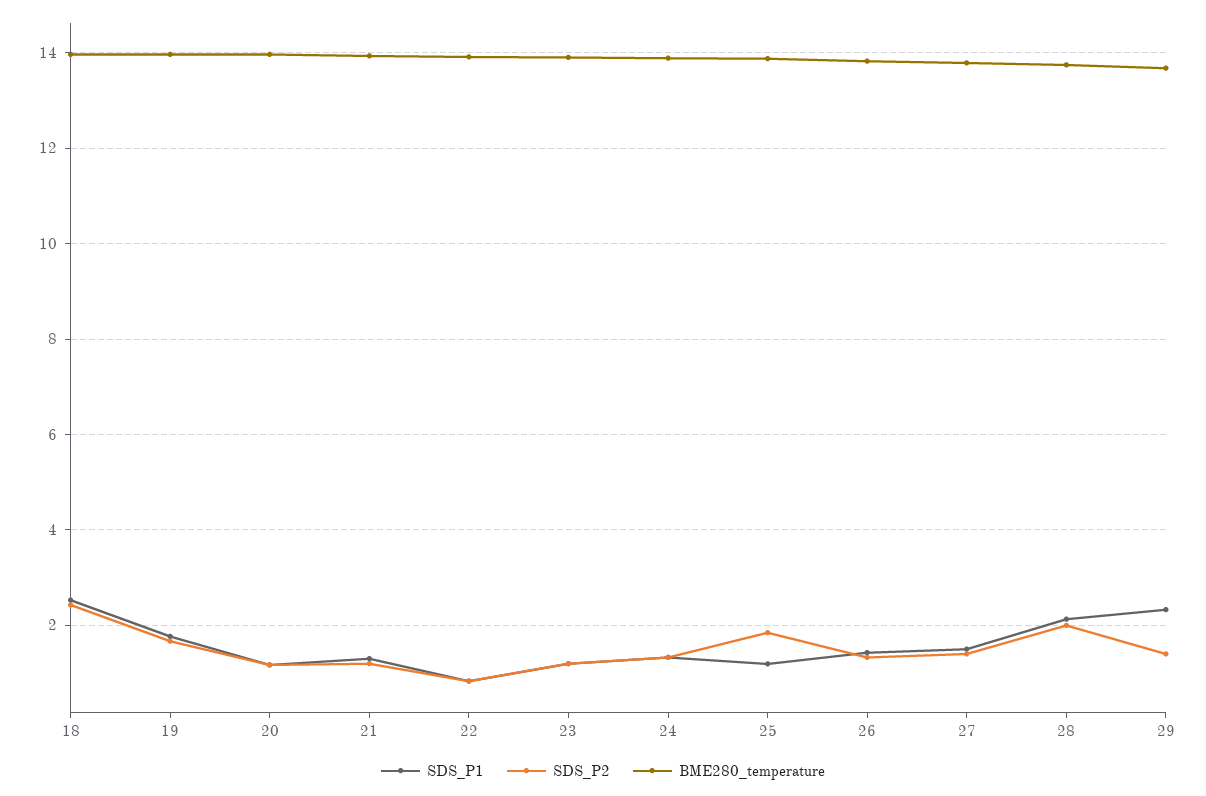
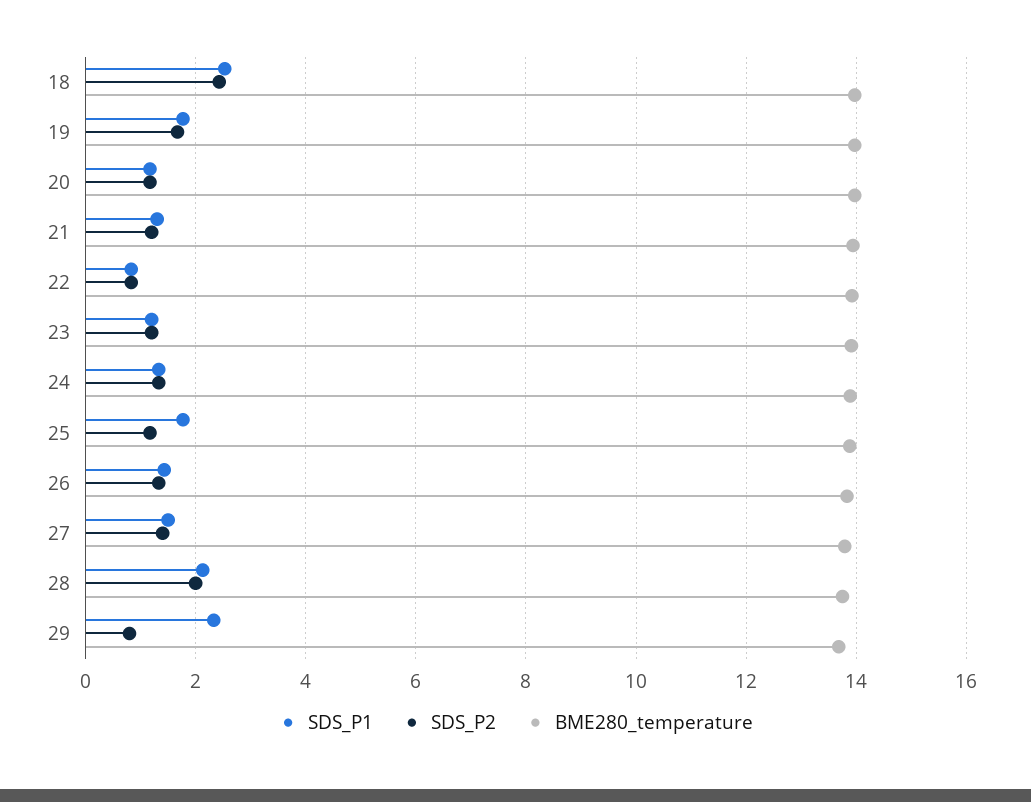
  {
    "SDS_P1": {
      "18": 2.6,
      "19": 1.8,
      "20": 1.2,
      "21": 1.4,
      "22": 0.8,
      "23": 1.2,
      "24": 1.4,
-     "25": 1.2,
+     "25": 1.8,
      "26": 1.4,
      "27": 1.6,
      "28": 2.2,
      "29": 2.4
    },
    "SDS_P2": {
      "18": 2.4,
      "19": 1.6,
      "20": 1.2,
      "21": 1.2,
      "22": 0.8,
      "23": 1.2,
      "24": 1.4,
-     "25": 1.8,
+     "25": 1.2,
      "26": 1.4,
      "27": 1.4,
      "28": 2,
-     "29": 1.4
+     "29": 0.8
    },
    "BME280_temperature": {
      "18": 14,
      "19": 14,
      "20": 14,
      "21": 14,
      "22": 14,
      "23": 14,
      "24": 13.8,
      "25": 13.8,
      "26": 13.8,
      "27": 13.8,
      "28": 13.8,
      "29": 13.6
    }
  }

